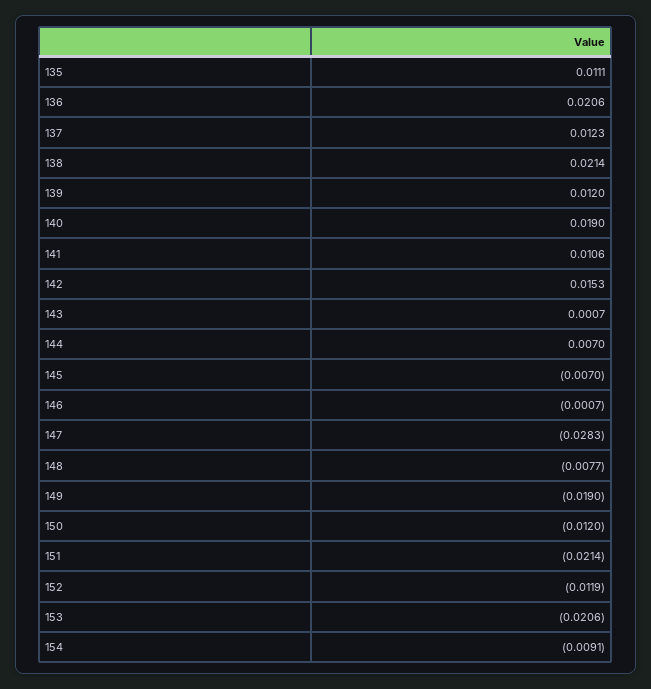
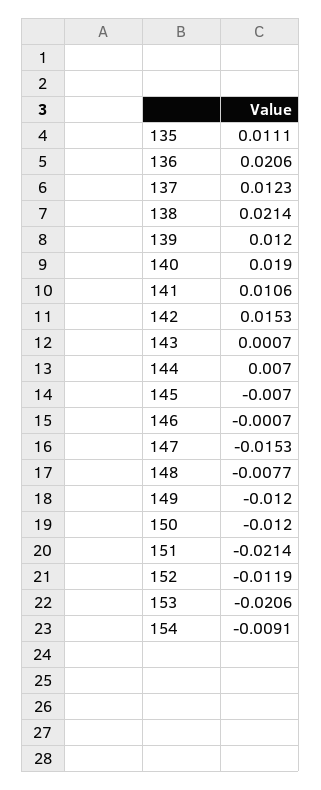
  {
    "135": 0.0111,
    "136": 0.0206,
    "137": 0.0123,
    "138": 0.0214,
    "139": 0.012,
    "140": 0.019,
    "141": 0.0106,
    "142": 0.0153,
    "143": 0.0007,
    "144": 0.007,
    "145": -0.007,
    "146": -0.0007,
-   "147": -0.0283,
+   "147": -0.0153,
    "148": -0.0077,
-   "149": -0.019,
+   "149": -0.012,
    "150": -0.012,
    "151": -0.0214,
    "152": -0.0119,
    "153": -0.0206,
    "154": -0.0091
  }

